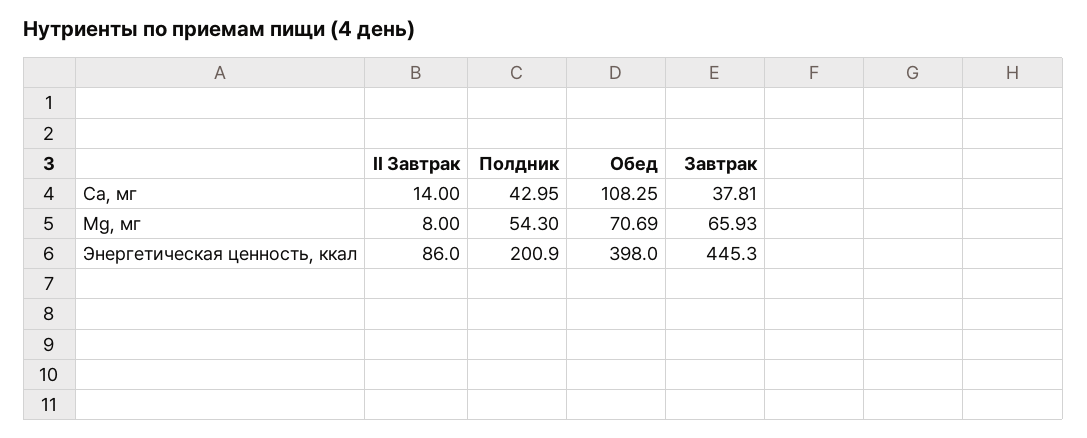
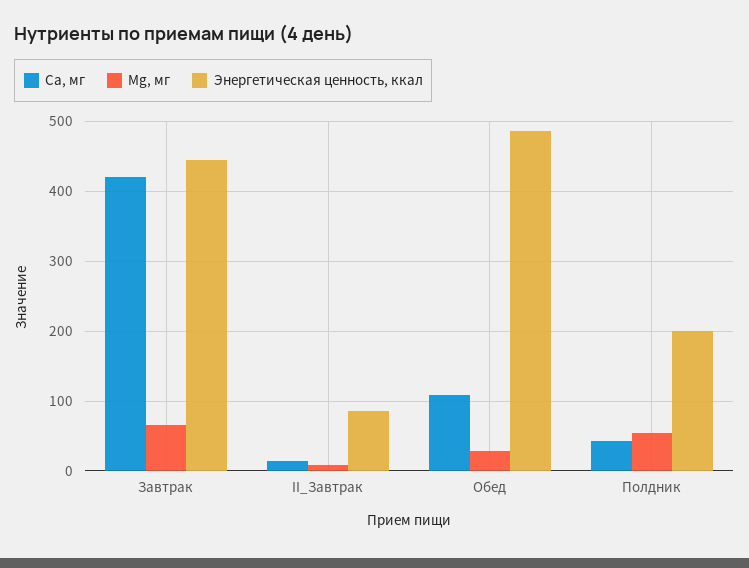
  {
    "Са, мг": {
      "II Завтрак": 14,
      "Полдник": 42.95,
      "Обед": 108.25,
-     "Завтрак": 37.81
+     "Завтрак": 420
    },
    "Mg, мг": {
      "II Завтрак": 8,
      "Полдник": 54.3,
-     "Обед": 70.69,
+     "Обед": 30,
      "Завтрак": 65.93
    },
    "Энергетическая ценность, ккал": {
      "II Завтрак": 86,
      "Полдник": 200.9,
-     "Обед": 398,
+     "Обед": 490,
      "Завтрак": 445.3
    }
  }

